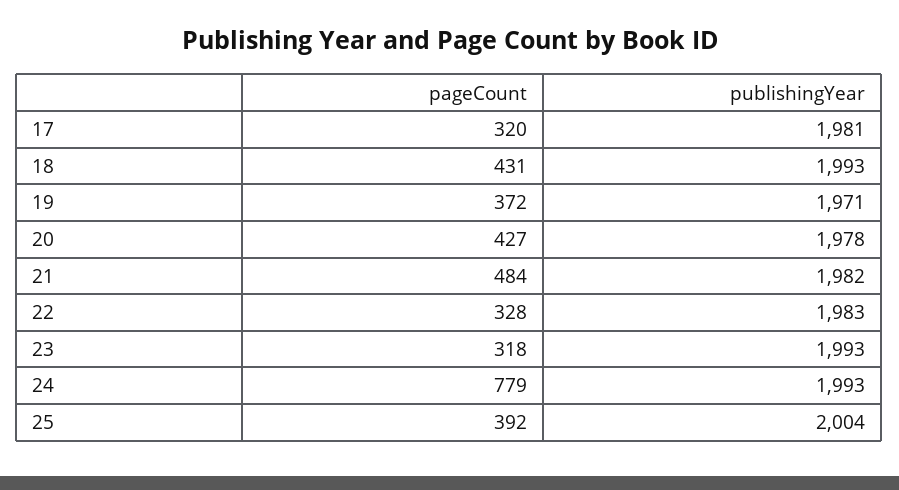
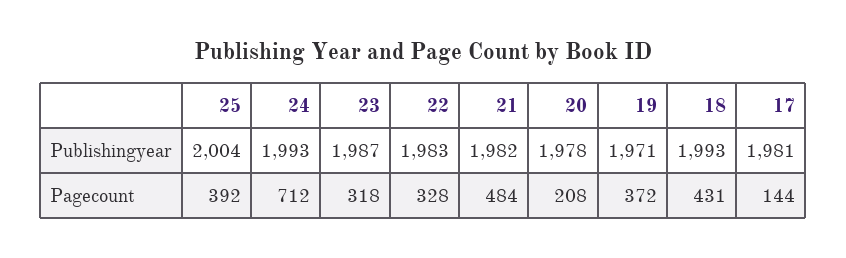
  {
    "pageCount": {
-     "17": 320,
+     "17": 144,
      "18": 431,
      "19": 372,
-     "20": 427,
+     "20": 208,
      "21": 484,
      "22": 328,
      "23": 318,
-     "24": 779,
+     "24": 712,
      "25": 392
    },
    "publishingYear": {
      "17": 1981,
      "18": 1993,
      "19": 1971,
      "20": 1978,
      "21": 1982,
      "22": 1983,
-     "23": 1993,
+     "23": 1987,
      "24": 1993,
      "25": 2004
    }
  }

